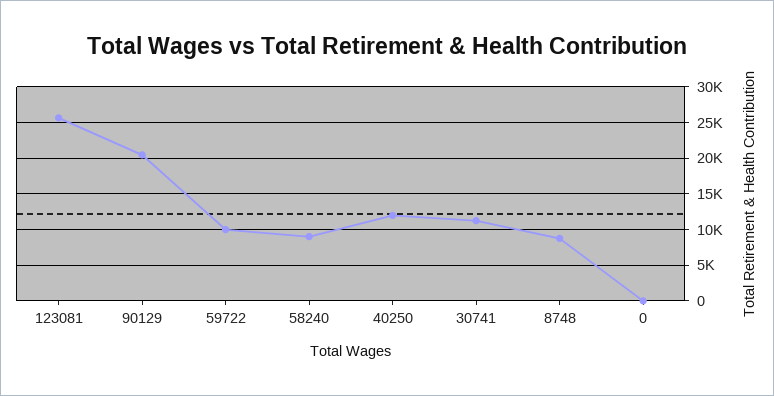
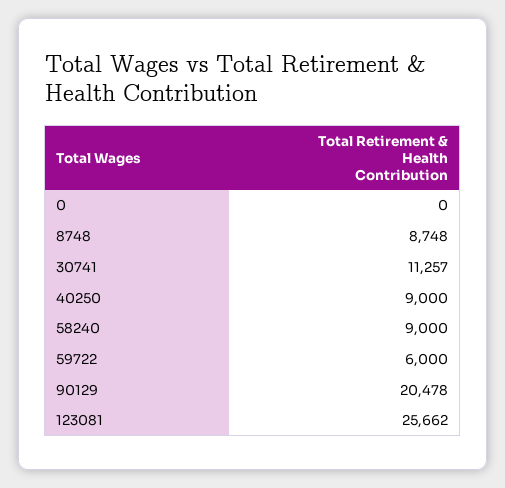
  {
    "123081": 25662,
    "90129": 20478,
-   "59722": 10000,
+   "59722": 6000,
    "58240": 9000,
-   "40250": 12000,
+   "40250": 9000,
    "30741": 11257,
    "8748": 8748,
    "0": 0
  }

